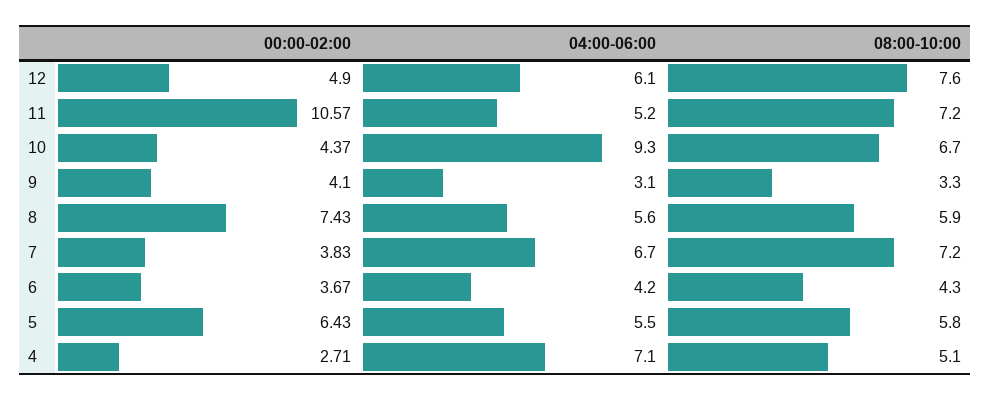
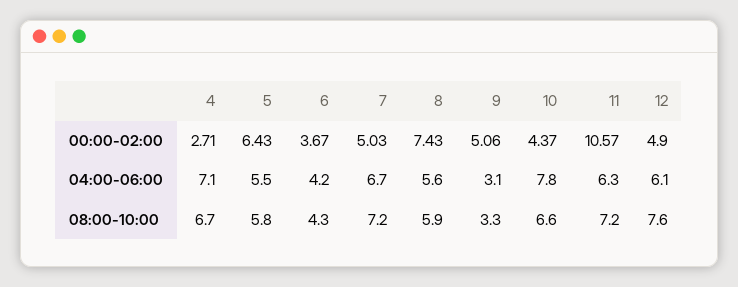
  {
    "00:00-02:00": {
      "12": 4.9,
      "11": 10.57,
      "10": 4.37,
-     "9": 4.1,
+     "9": 5.06,
      "8": 7.43,
-     "7": 3.83,
+     "7": 5.03,
      "6": 3.67,
      "5": 6.43,
      "4": 2.71
    },
    "04:00-06:00": {
      "12": 6.1,
-     "11": 5.2,
+     "11": 6.3,
-     "10": 9.3,
+     "10": 7.8,
      "9": 3.1,
      "8": 5.6,
      "7": 6.7,
      "6": 4.2,
      "5": 5.5,
      "4": 7.1
    },
    "08:00-10:00": {
      "12": 7.6,
      "11": 7.2,
-     "10": 6.7,
+     "10": 6.6,
      "9": 3.3,
      "8": 5.9,
      "7": 7.2,
      "6": 4.3,
      "5": 5.8,
-     "4": 5.1
+     "4": 6.7
    }
  }

